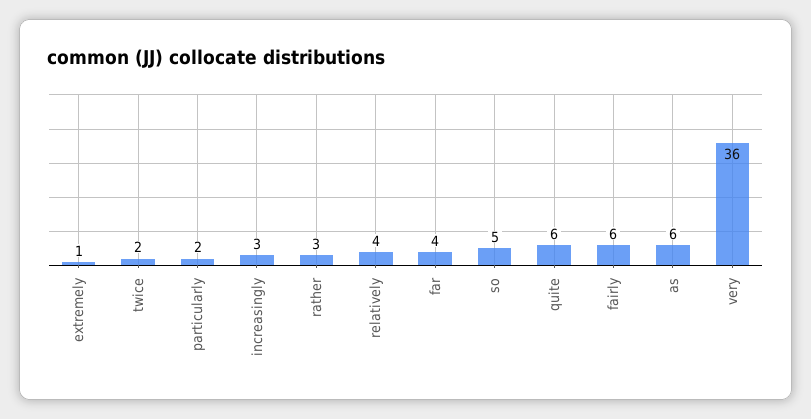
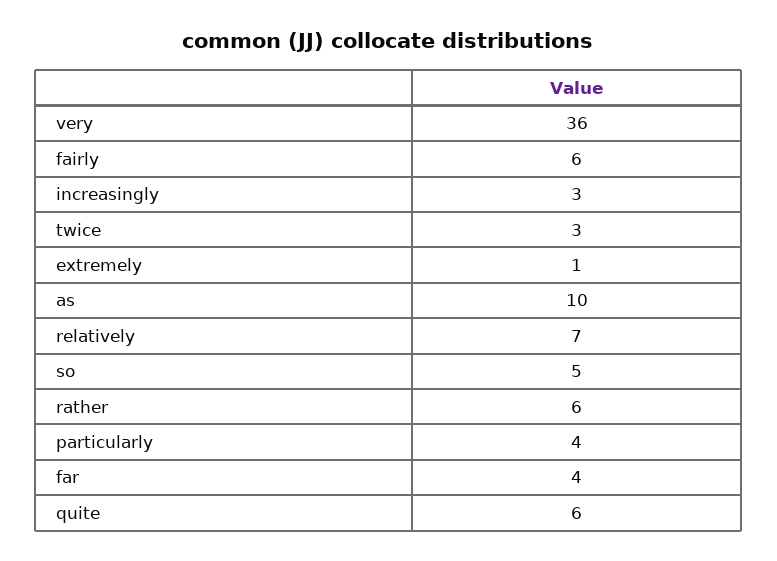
  {
    "extremely": 1,
-   "twice": 2,
+   "twice": 3,
-   "particularly": 2,
+   "particularly": 4,
    "increasingly": 3,
-   "rather": 3,
+   "rather": 6,
-   "relatively": 4,
+   "relatively": 7,
    "far": 4,
    "so": 5,
    "quite": 6,
    "fairly": 6,
-   "as": 6,
+   "as": 10,
    "very": 36
  }

